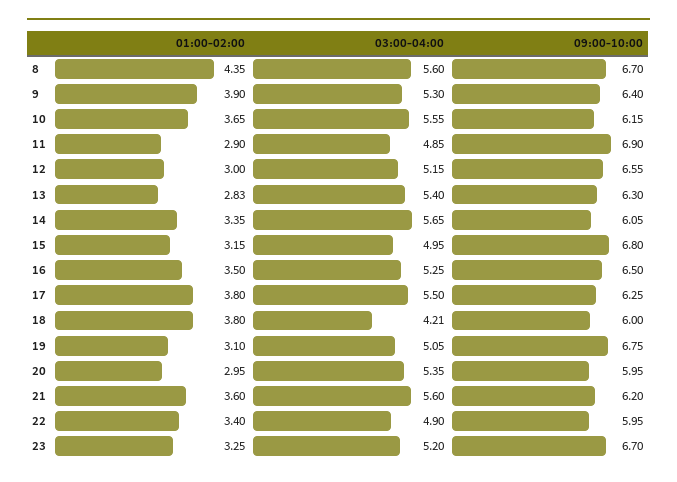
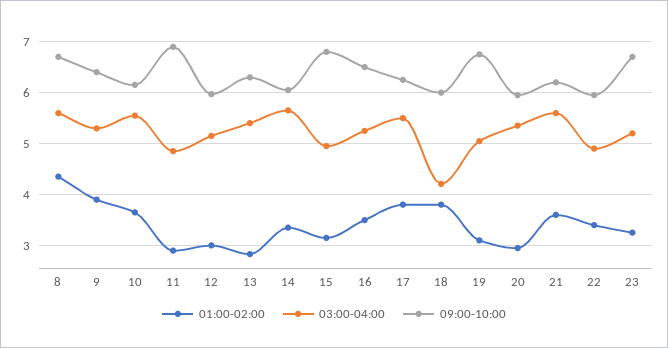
  {
    "01:00-02:00": {
      "8": 4.35,
      "9": 3.9,
      "10": 3.65,
      "11": 2.9,
      "12": 3,
      "13": 2.83,
      "14": 3.35,
      "15": 3.15,
      "16": 3.5,
      "17": 3.8,
      "18": 3.8,
      "19": 3.1,
      "20": 2.95,
      "21": 3.6,
      "22": 3.4,
      "23": 3.25
    },
    "03:00-04:00": {
      "8": 5.6,
      "9": 5.3,
      "10": 5.55,
      "11": 4.85,
      "12": 5.15,
      "13": 5.4,
      "14": 5.65,
      "15": 4.95,
      "16": 5.25,
      "17": 5.5,
      "18": 4.21,
      "19": 5.05,
      "20": 5.35,
      "21": 5.6,
      "22": 4.9,
      "23": 5.2
    },
    "09:00-10:00": {
      "8": 6.7,
      "9": 6.4,
      "10": 6.15,
      "11": 6.9,
-     "12": 6.55,
+     "12": 6,
      "13": 6.3,
      "14": 6.05,
      "15": 6.8,
      "16": 6.5,
      "17": 6.25,
      "18": 6,
      "19": 6.75,
      "20": 5.95,
      "21": 6.2,
      "22": 5.95,
      "23": 6.7
    }
  }

